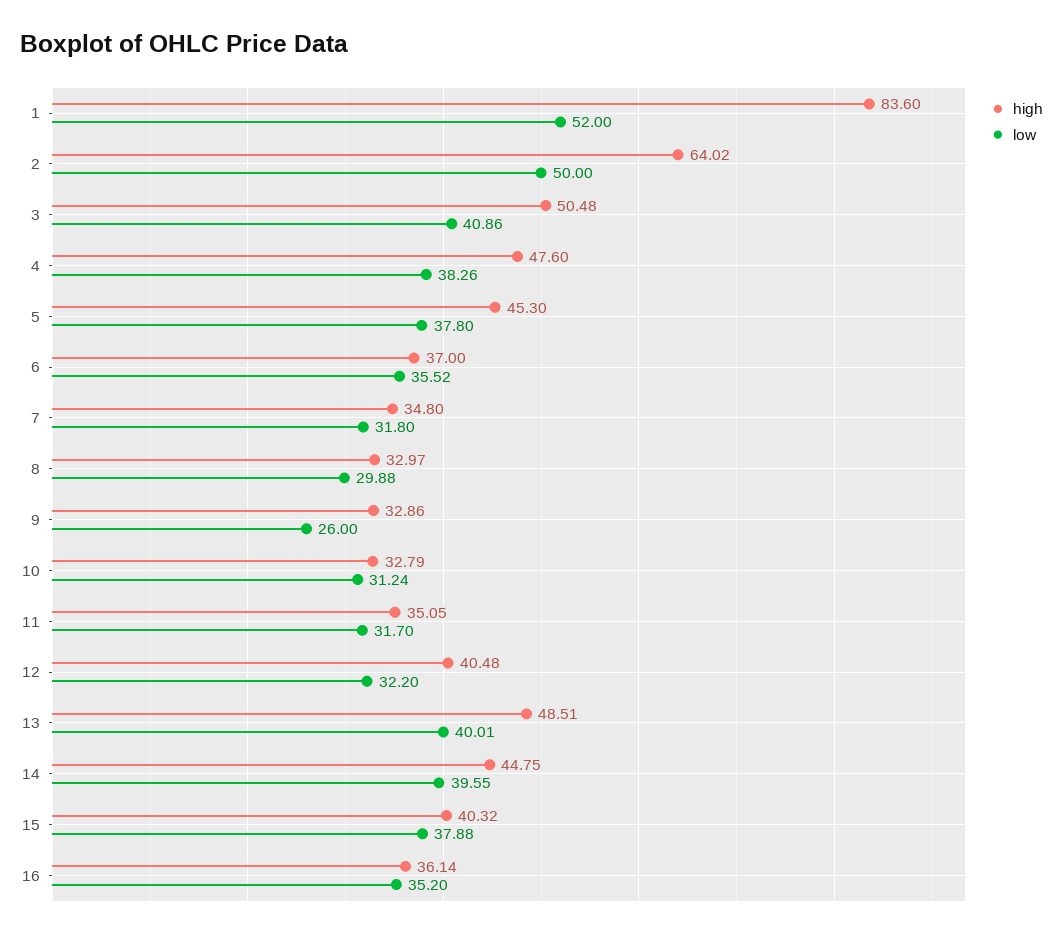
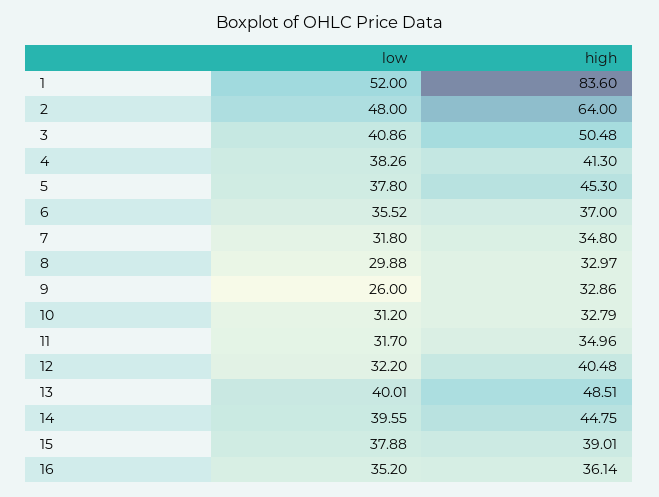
  {
    "high": {
      "1": 83.6,
-     "2": 64.02,
+     "2": 64,
      "3": 50.48,
-     "4": 47.6,
+     "4": 41.3,
      "5": 45.3,
      "6": 37,
      "7": 34.8,
      "8": 32.97,
      "9": 32.86,
      "10": 32.79,
-     "11": 35.05,
+     "11": 34.96,
      "12": 40.48,
      "13": 48.51,
      "14": 44.75,
-     "15": 40.32,
+     "15": 39.01,
      "16": 36.14
    },
    "low": {
      "1": 52,
-     "2": 50,
+     "2": 48,
      "3": 40.86,
      "4": 38.26,
      "5": 37.8,
      "6": 35.52,
      "7": 31.8,
      "8": 29.88,
      "9": 26,
-     "10": 31.24,
+     "10": 31.2,
      "11": 31.7,
      "12": 32.2,
      "13": 40.01,
      "14": 39.55,
      "15": 37.88,
      "16": 35.2
    }
  }

